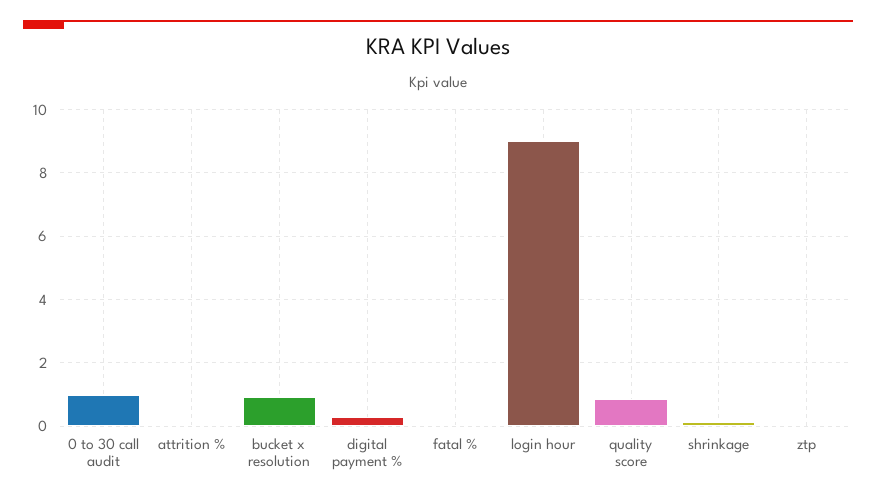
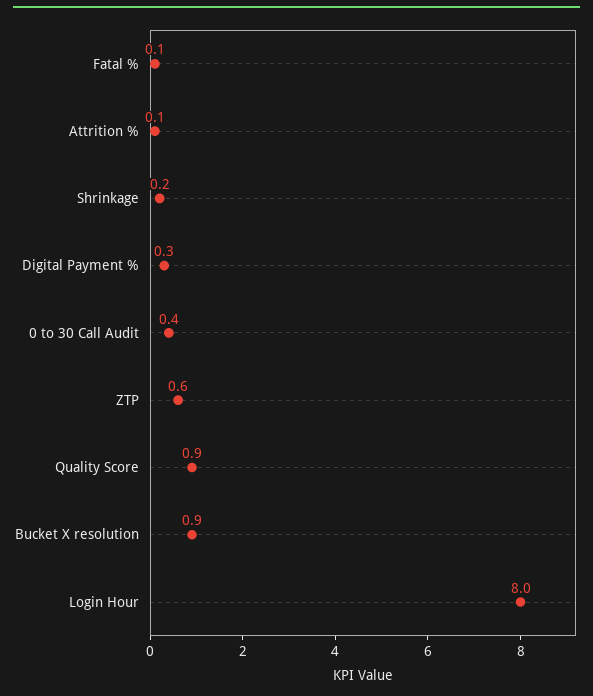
  {
-   "0 to 30 call audit": 1,
+   "0 to 30 call audit": 0.4,
    "attrition %": 0.1,
    "bucket x resolution": 0.9,
    "digital payment %": 0.3,
    "fatal %": 0.1,
-   "login hour": 9,
+   "login hour": 8,
    "quality score": 0.9,
    "shrinkage": 0.2,
-   "ztp": 0
+   "ztp": 0.6
  }

